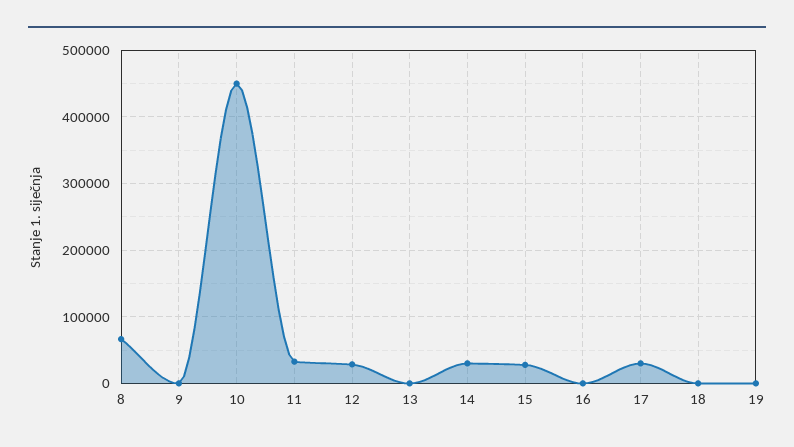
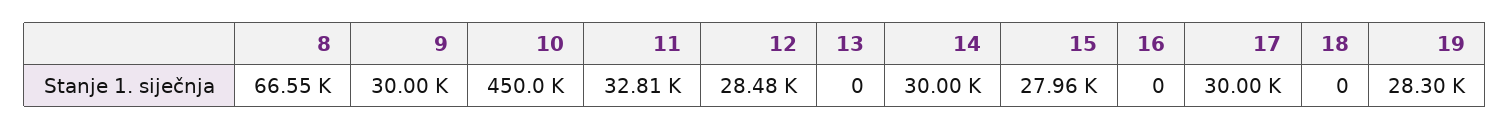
  {
    "8": 66550,
-   "9": 0,
+   "9": 30000,
    "10": 450000,
    "11": 32810,
    "12": 28480,
    "13": 0,
    "14": 30000,
    "15": 27960,
    "16": 0,
    "17": 30000,
    "18": 0,
-   "19": 0
+   "19": 28300
  }

